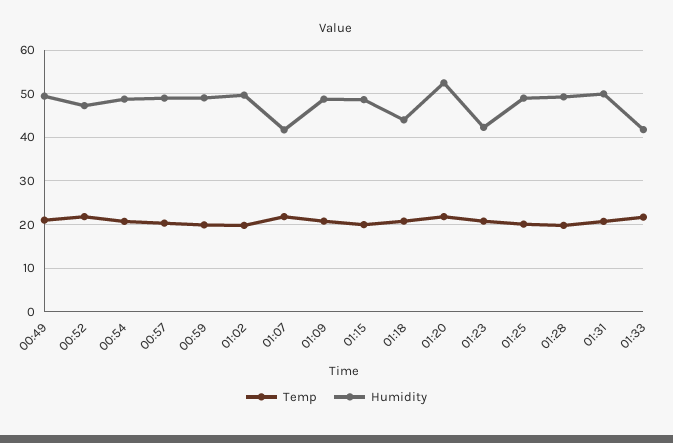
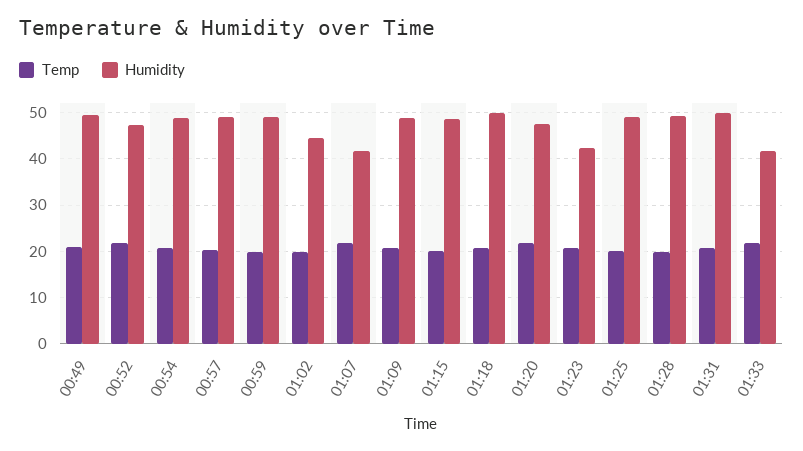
  {
    "Temp": {
      "00:49": 22,
      "00:52": 22,
      "00:54": 20,
      "00:57": 20,
      "00:59": 20,
      "01:02": 20,
      "01:07": 22,
      "01:09": 20,
      "01:15": 20,
      "01:18": 20,
      "01:20": 22,
      "01:23": 20,
      "01:25": 20,
      "01:28": 20,
      "01:31": 20,
      "01:33": 22
    },
    "Humidity": {
      "00:49": 50,
      "00:52": 48,
      "00:54": 48,
      "00:57": 50,
      "00:59": 50,
-     "01:02": 50,
+     "01:02": 44,
      "01:07": 42,
      "01:09": 48,
      "01:15": 48,
-     "01:18": 44,
+     "01:18": 50,
-     "01:20": 52,
+     "01:20": 48,
      "01:23": 42,
      "01:25": 50,
      "01:28": 50,
      "01:31": 50,
      "01:33": 42
    }
  }

